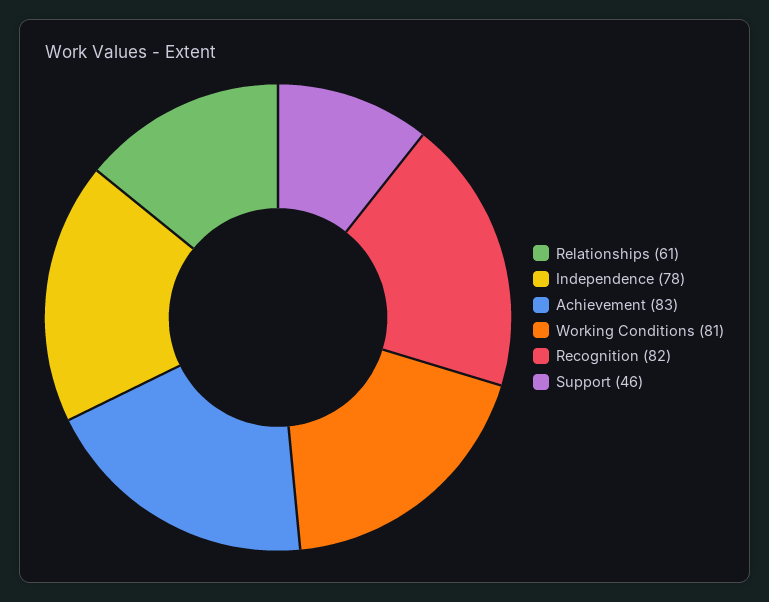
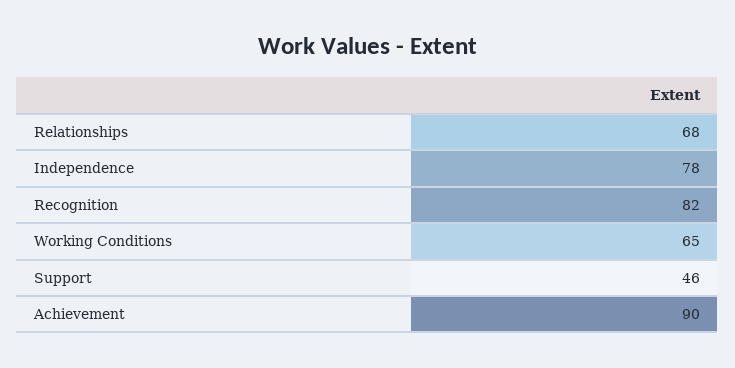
  {
-   "Relationships": 61,
+   "Relationships": 68,
    "Independence": 78,
-   "Achievement": 83,
+   "Achievement": 90,
-   "Working Conditions": 81,
+   "Working Conditions": 65,
    "Recognition": 82,
    "Support": 46
  }

